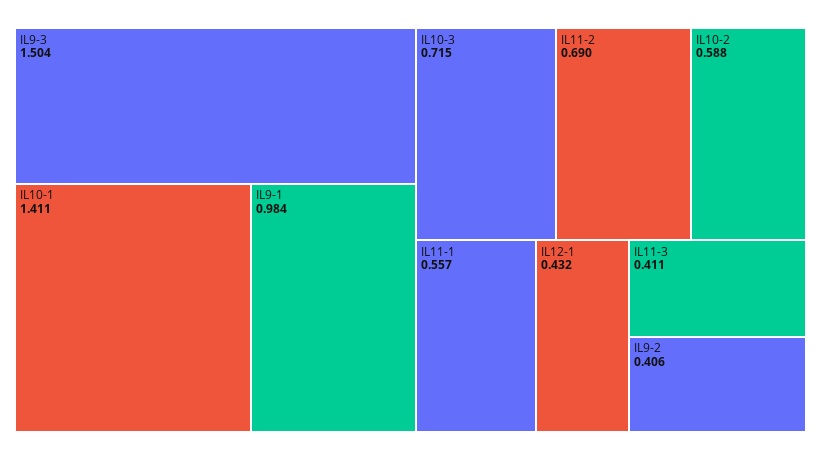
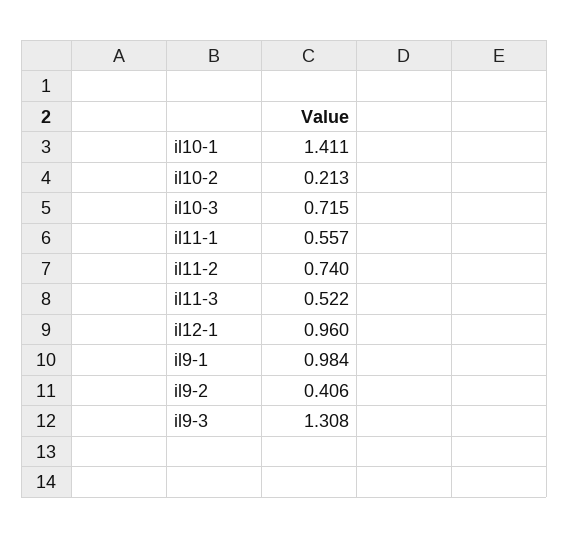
  {
-   "IL9-3": 1.504,
+   "IL9-3": 1.308,
    "IL10-1": 1.411,
    "IL9-1": 0.984,
    "IL10-3": 0.715,
-   "IL11-2": 0.69,
+   "IL11-2": 0.74,
-   "IL10-2": 0.588,
+   "IL10-2": 0.213,
    "IL11-1": 0.557,
-   "IL12-1": 0.432,
+   "IL12-1": 0.96,
-   "IL11-3": 0.411,
+   "IL11-3": 0.522,
    "IL9-2": 0.406
  }

